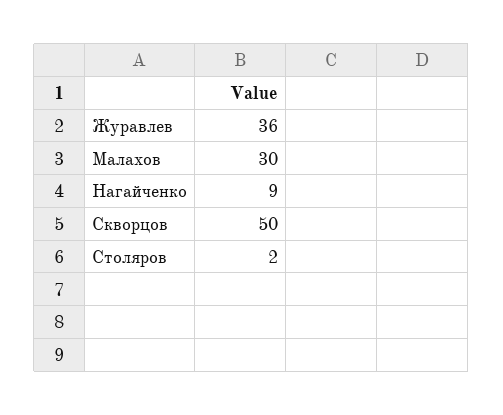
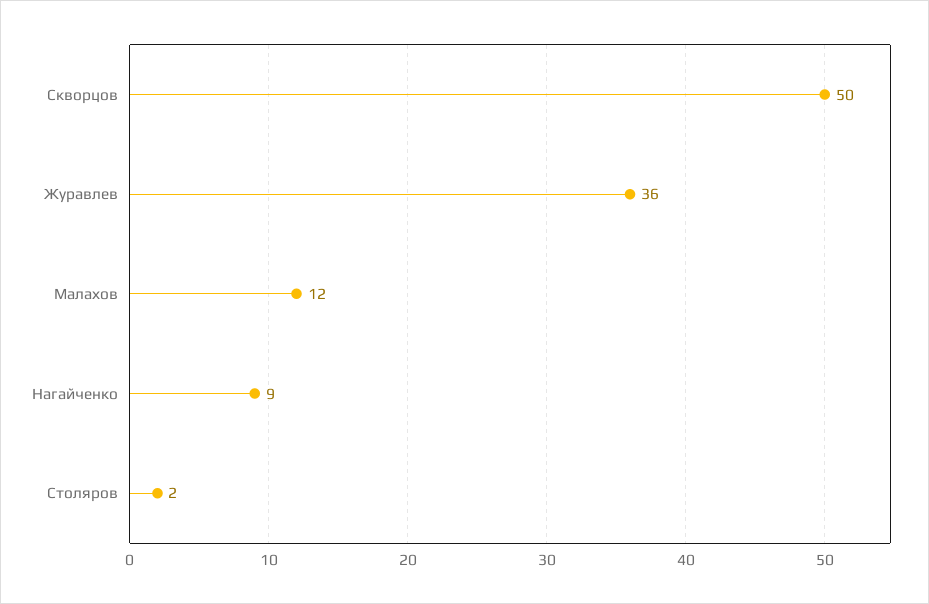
  {
    "Журавлев": 36,
-   "Малахов": 30,
+   "Малахов": 12,
    "Нагайченко": 9,
    "Скворцов": 50,
    "Столяров": 2
  }

